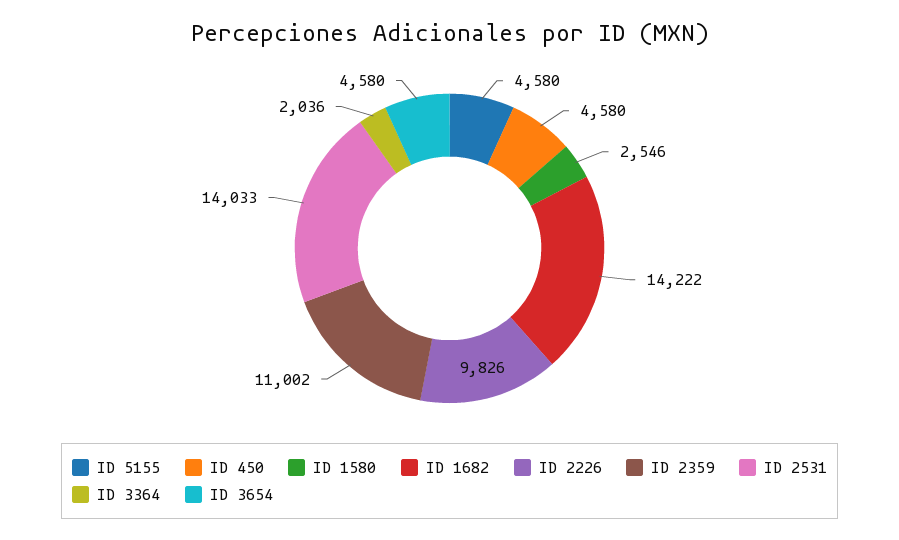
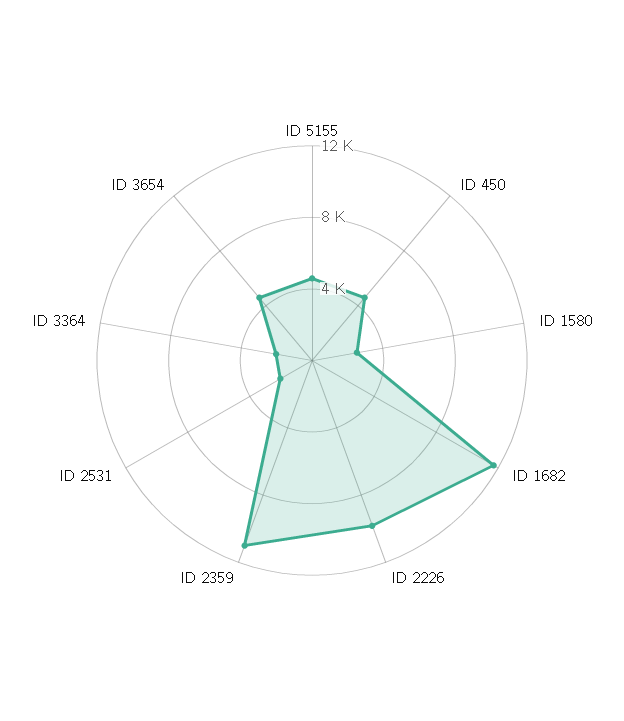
  {
    "ID 5155": 4580,
    "ID 450": 4580,
    "ID 1580": 2546,
-   "ID 1682": 14222,
+   "ID 1682": 12000,
    "ID 2226": 9826,
    "ID 2359": 11002,
-   "ID 2531": 14033,
+   "ID 2531": 2000,
    "ID 3364": 2036,
    "ID 3654": 4580
  }

